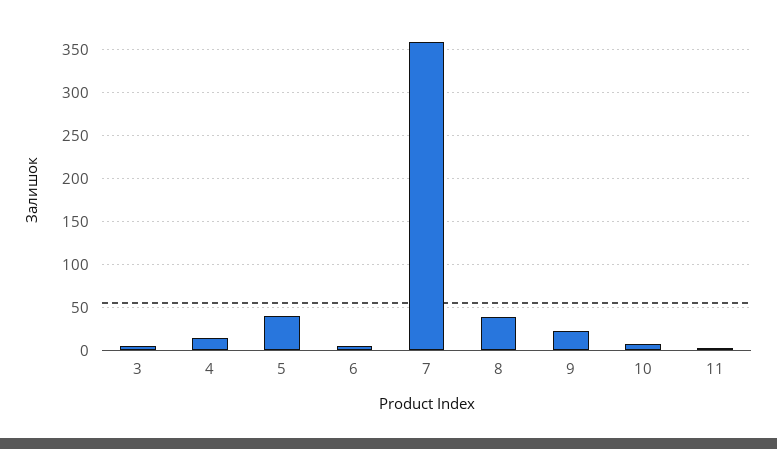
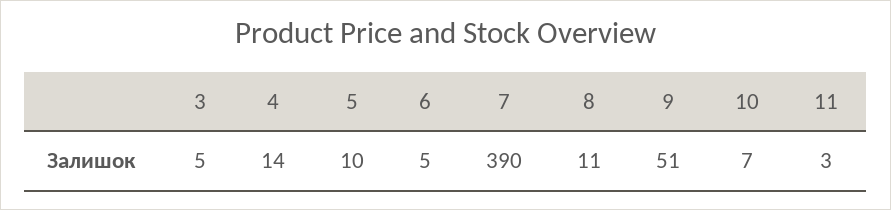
  {
    "3": 5,
    "4": 14,
-   "5": 40,
+   "5": 10,
    "6": 5,
-   "7": 360,
+   "7": 390,
-   "8": 40,
+   "8": 11,
-   "9": 20,
+   "9": 51,
    "10": 7,
    "11": 3
  }

